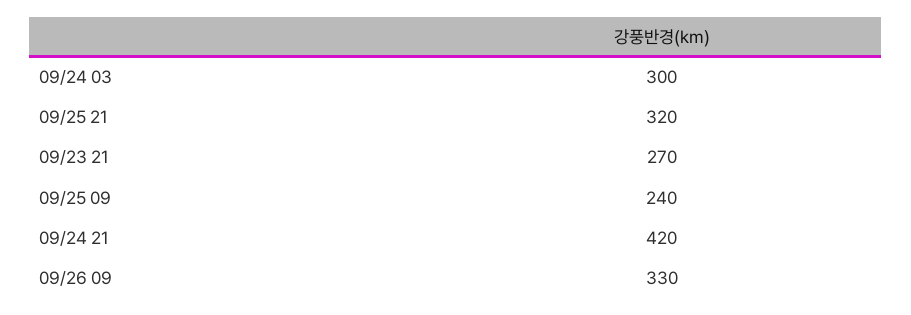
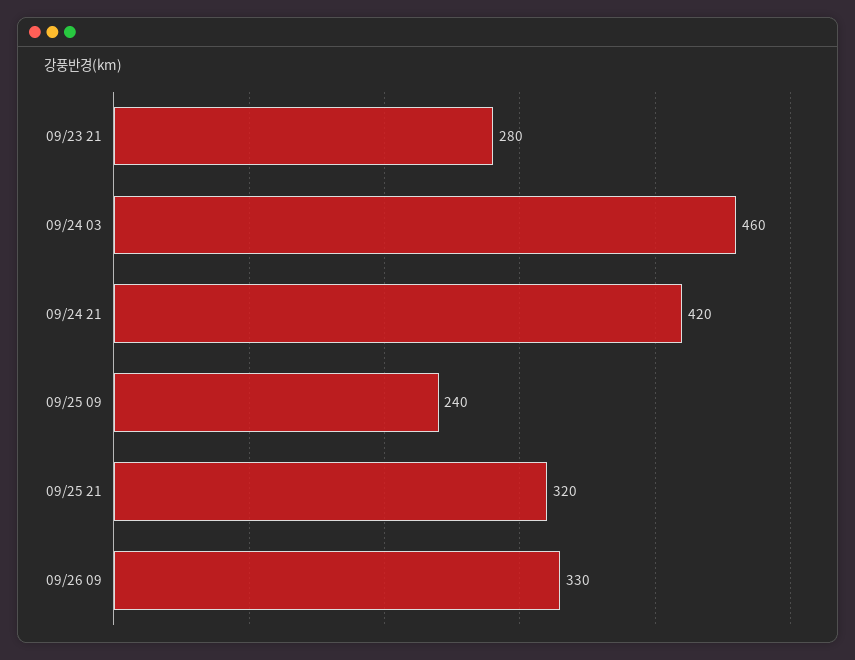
  {
-   "09/24 03": 300,
+   "09/24 03": 460,
    "09/25 21": 320,
-   "09/23 21": 270,
+   "09/23 21": 280,
    "09/25 09": 240,
    "09/24 21": 420,
    "09/26 09": 330
  }

